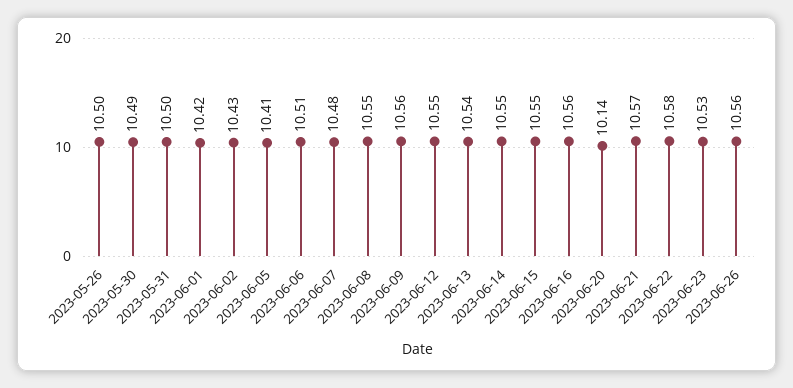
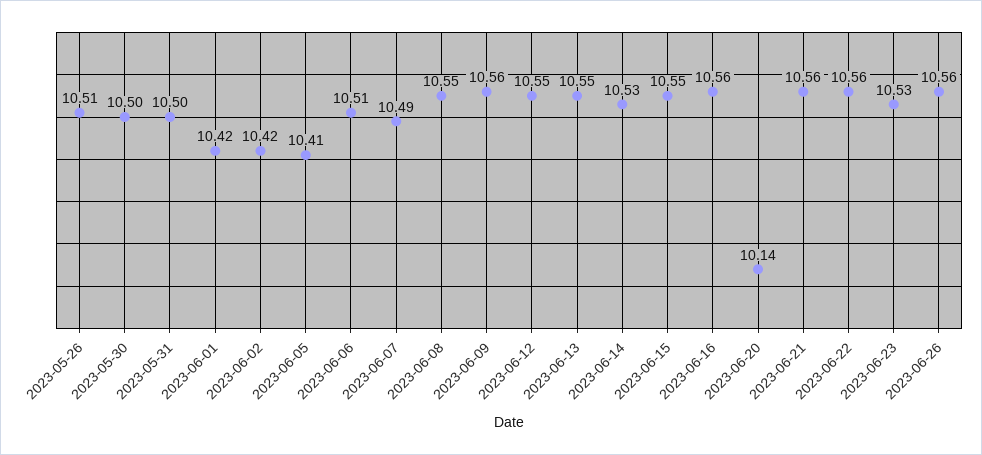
  {
-   "2023-05-26": 10.5,
+   "2023-05-26": 10.51,
-   "2023-05-30": 10.49,
+   "2023-05-30": 10.5,
    "2023-05-31": 10.5,
    "2023-06-01": 10.42,
-   "2023-06-02": 10.43,
+   "2023-06-02": 10.42,
    "2023-06-05": 10.41,
    "2023-06-06": 10.51,
-   "2023-06-07": 10.48,
+   "2023-06-07": 10.49,
    "2023-06-08": 10.55,
    "2023-06-09": 10.56,
    "2023-06-12": 10.55,
-   "2023-06-13": 10.54,
+   "2023-06-13": 10.55,
-   "2023-06-14": 10.55,
+   "2023-06-14": 10.53,
    "2023-06-15": 10.55,
    "2023-06-16": 10.56,
    "2023-06-20": 10.14,
-   "2023-06-21": 10.57,
+   "2023-06-21": 10.56,
-   "2023-06-22": 10.58,
+   "2023-06-22": 10.56,
    "2023-06-23": 10.53,
    "2023-06-26": 10.56
  }

